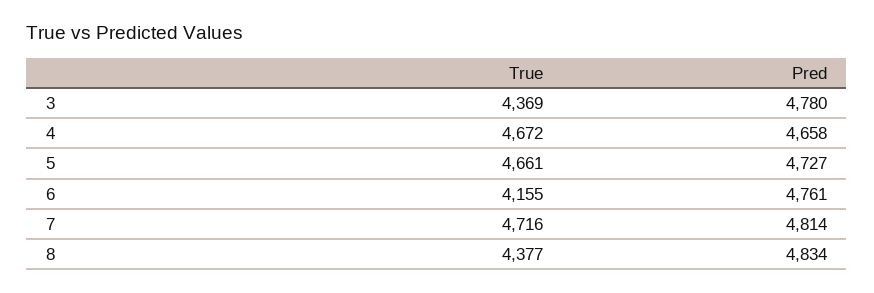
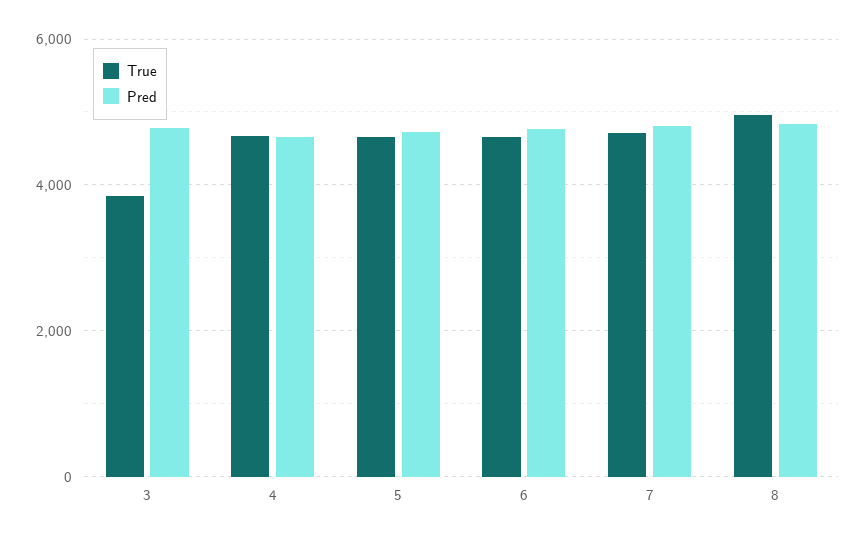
  {
    "True": {
-     "3": 4369,
+     "3": 3800,
      "4": 4672,
      "5": 4661,
-     "6": 4155,
+     "6": 4600,
      "7": 4716,
-     "8": 4377
+     "8": 5000
    },
    "Pred": {
      "3": 4780,
      "4": 4658,
      "5": 4727,
      "6": 4761,
      "7": 4814,
      "8": 4834
    }
  }

